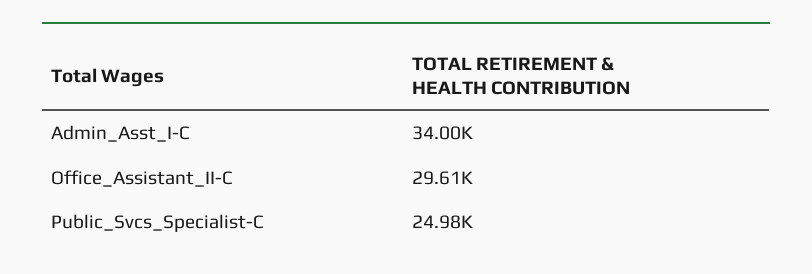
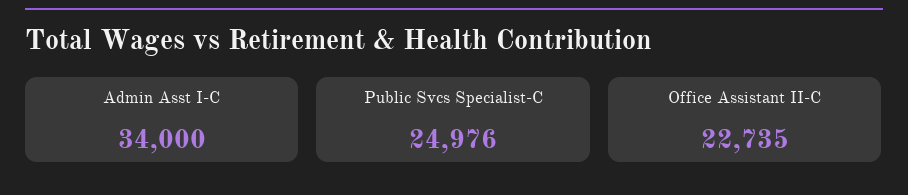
  {
    "Admin_Asst_I-C": 34000,
-   "Office_Assistant_II-C": 29610,
+   "Office_Assistant_II-C": 22735,
    "Public_Svcs_Specialist-C": 24976
  }

